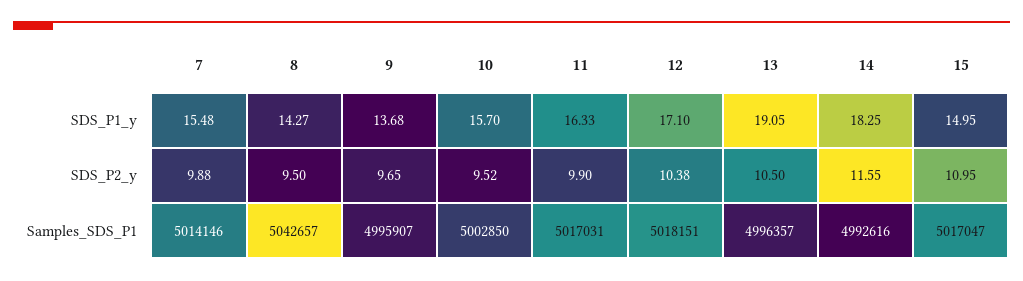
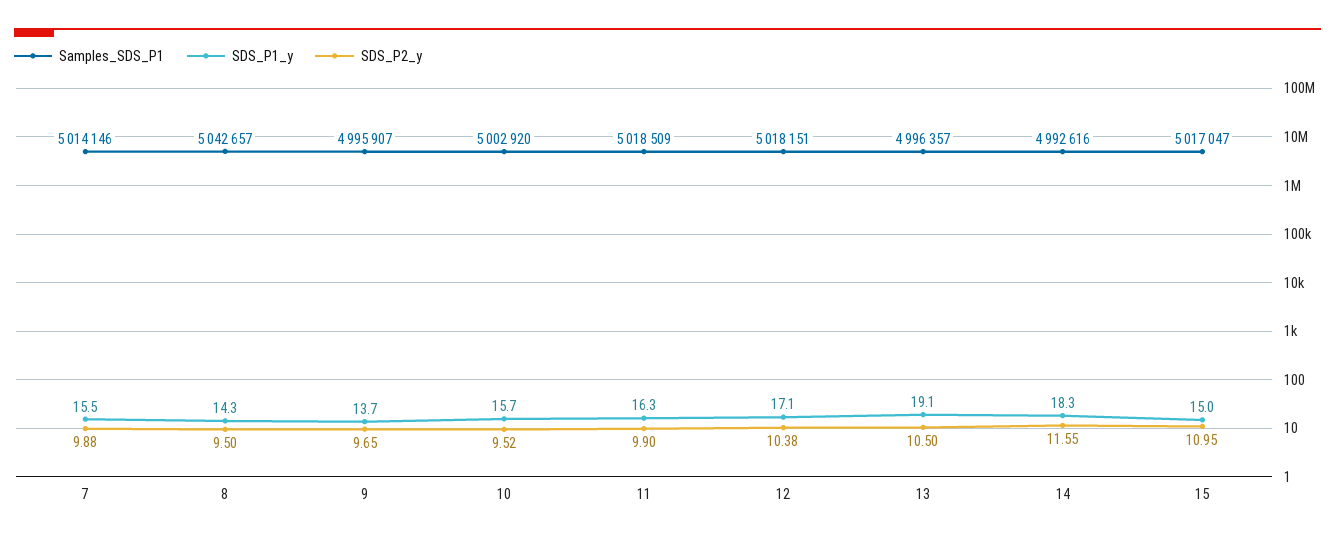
  {
    "SDS_P1_y": {
      "7": 15.48,
      "8": 14.27,
      "9": 13.68,
      "10": 15.7,
      "11": 16.33,
      "12": 17.1,
      "13": 19.05,
      "14": 18.25,
      "15": 14.95
    },
    "SDS_P2_y": {
      "7": 9.88,
      "8": 9.5,
      "9": 9.65,
      "10": 9.52,
      "11": 9.9,
      "12": 10.38,
      "13": 10.5,
      "14": 11.55,
      "15": 10.95
    },
    "Samples_SDS_P1": {
      "7": 5014146,
      "8": 5042657,
      "9": 4995907,
-     "10": 5002850,
+     "10": 5002920,
-     "11": 5017031,
+     "11": 5018509,
      "12": 5018151,
      "13": 4996357,
      "14": 4992616,
      "15": 5017047
    }
  }

